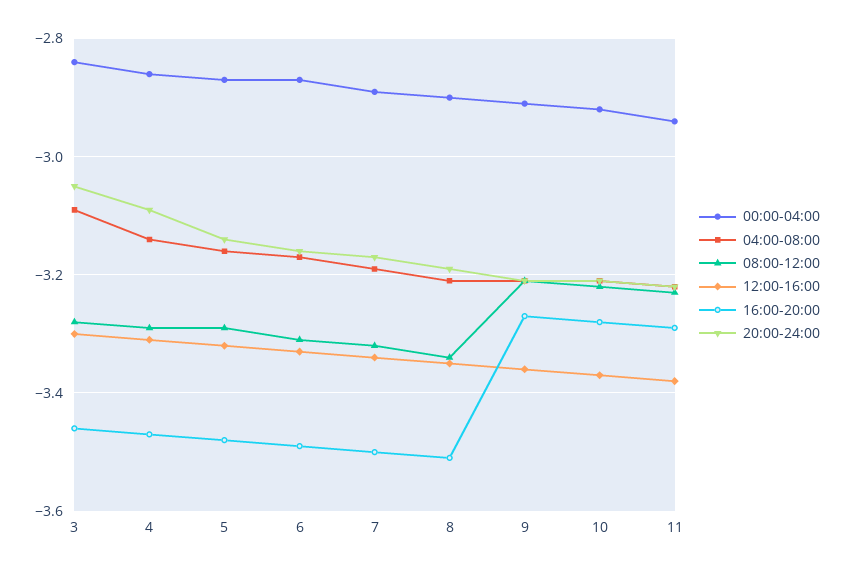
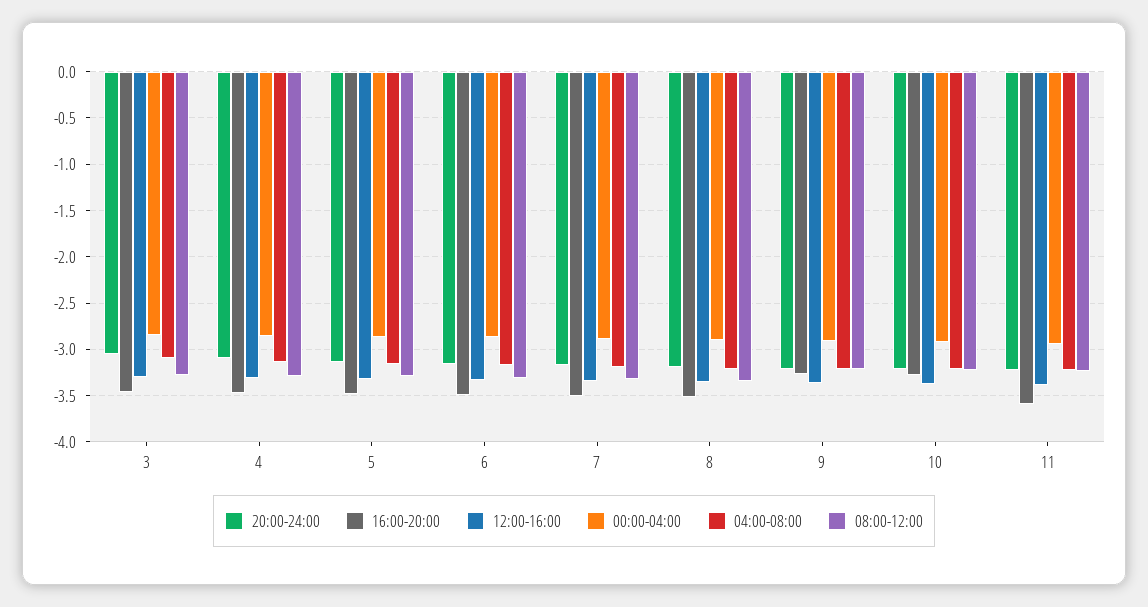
  {
    "00:00-04:00": {
      "3": -2.85,
      "4": -2.85,
      "5": -2.85,
      "6": -2.85,
      "7": -2.9,
      "8": -2.9,
      "9": -2.9,
      "10": -2.9,
      "11": -2.95
    },
    "04:00-08:00": {
      "3": -3.1,
      "4": -3.15,
      "5": -3.15,
      "6": -3.15,
      "7": -3.2,
      "8": -3.2,
      "9": -3.2,
      "10": -3.2,
      "11": -3.2
    },
    "08:00-12:00": {
      "3": -3.3,
      "4": -3.3,
      "5": -3.3,
      "6": -3.3,
      "7": -3.3,
      "8": -3.35,
      "9": -3.2,
      "10": -3.2,
      "11": -3.25
    },
    "12:00-16:00": {
      "3": -3.3,
      "4": -3.3,
      "5": -3.3,
      "6": -3.35,
      "7": -3.35,
      "8": -3.35,
      "9": -3.35,
      "10": -3.35,
      "11": -3.4
    },
    "16:00-20:00": {
      "3": -3.45,
      "4": -3.45,
      "5": -3.5,
      "6": -3.5,
      "7": -3.5,
      "8": -3.5,
      "9": -3.25,
      "10": -3.3,
-     "11": -3.3
+     "11": -3.6
    },
    "20:00-24:00": {
      "3": -3.05,
      "4": -3.1,
      "5": -3.15,
      "6": -3.15,
      "7": -3.15,
      "8": -3.2,
      "9": -3.2,
      "10": -3.2,
      "11": -3.2
    }
  }

